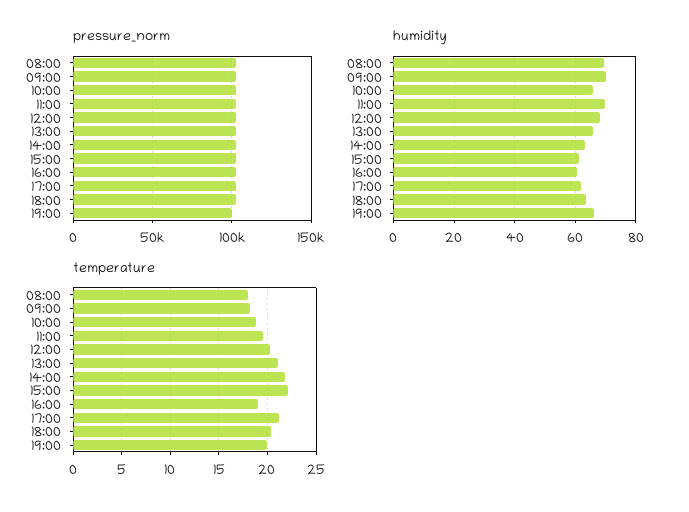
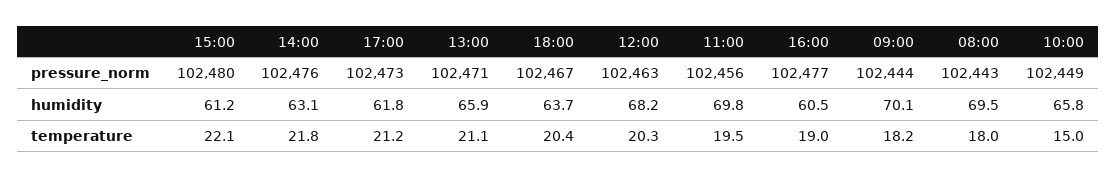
  {
    "pressure_norm": {
      "08:00": 102443,
      "09:00": 102444,
      "10:00": 102449,
      "11:00": 102456,
      "12:00": 102463,
      "13:00": 102471,
      "14:00": 102476,
      "15:00": 102480,
      "16:00": 102477,
      "17:00": 102473,
-     "18:00": 102467,
+     "18:00": 102467
-     "19:00": 100000
    },
    "humidity": {
      "08:00": 69.5,
      "09:00": 70.1,
      "10:00": 65.8,
      "11:00": 69.8,
      "12:00": 68.2,
      "13:00": 65.9,
      "14:00": 63.1,
      "15:00": 61.2,
      "16:00": 60.5,
      "17:00": 61.8,
-     "18:00": 63.7,
+     "18:00": 63.7
-     "19:00": 66
    },
    "temperature": {
      "08:00": 18,
      "09:00": 18.2,
-     "10:00": 19,
+     "10:00": 15,
      "11:00": 19.5,
      "12:00": 20.3,
      "13:00": 21.1,
      "14:00": 21.8,
      "15:00": 22.1,
      "16:00": 19,
      "17:00": 21.2,
-     "18:00": 20.4,
+     "18:00": 20.4
-     "19:00": 20
    }
  }

